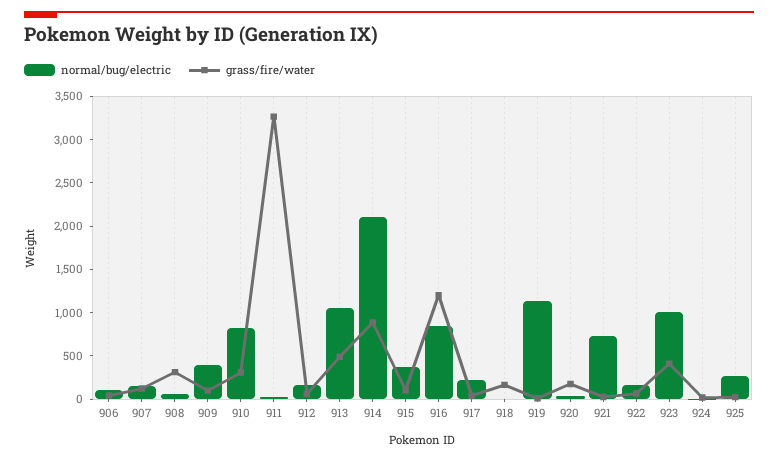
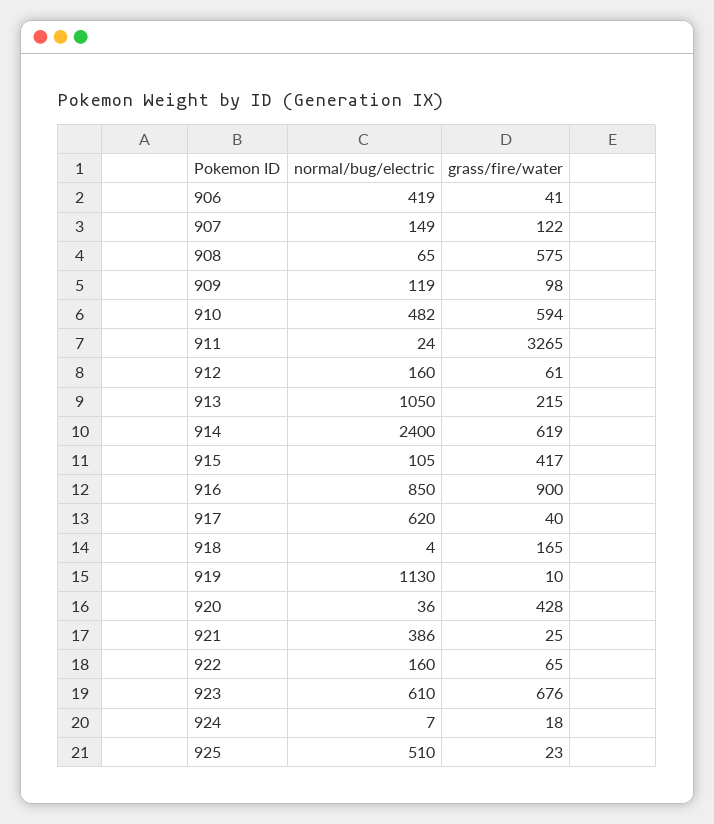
  {
    "normal/bug/electric": {
-     "906": 100,
+     "906": 419,
      "907": 149,
      "908": 65,
-     "909": 400,
+     "909": 119,
-     "910": 800,
+     "910": 482,
      "911": 24,
      "912": 160,
      "913": 1050,
-     "914": 2100,
+     "914": 2400,
-     "915": 400,
+     "915": 105,
      "916": 850,
-     "917": 200,
+     "917": 620,
      "918": 4,
      "919": 1130,
      "920": 36,
-     "921": 700,
+     "921": 386,
      "922": 160,
-     "923": 1000,
+     "923": 610,
      "924": 7,
-     "925": 300
+     "925": 510
    },
    "grass/fire/water": {
      "906": 41,
      "907": 122,
-     "908": 300,
+     "908": 575,
      "909": 98,
-     "910": 300,
+     "910": 594,
      "911": 3265,
      "912": 61,
-     "913": 500,
+     "913": 215,
-     "914": 900,
+     "914": 619,
-     "915": 100,
+     "915": 417,
-     "916": 1200,
+     "916": 900,
      "917": 40,
      "918": 165,
      "919": 10,
-     "920": 200,
+     "920": 428,
      "921": 25,
      "922": 65,
-     "923": 400,
+     "923": 676,
      "924": 18,
      "925": 23
    }
  }

